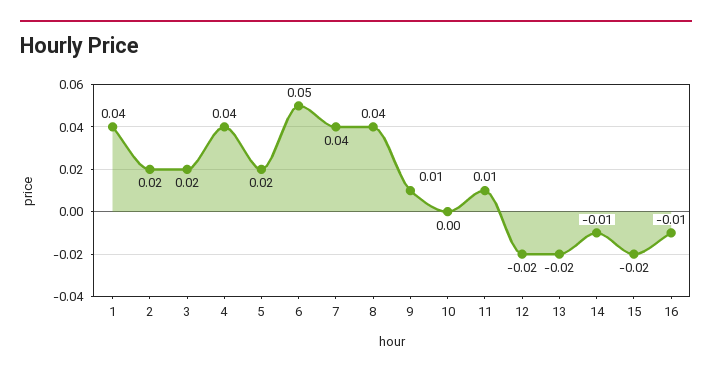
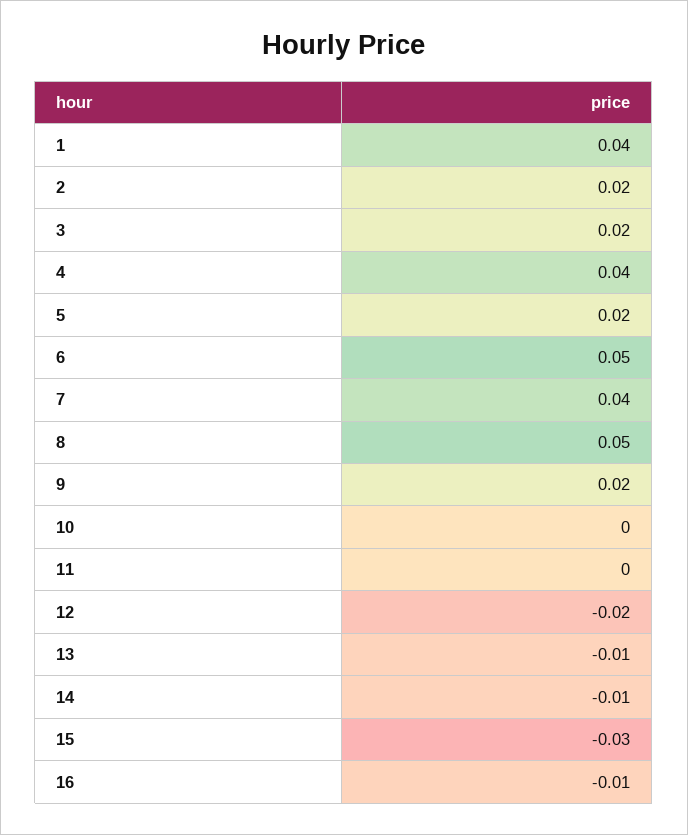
  {
    "1": 0.04,
    "2": 0.02,
    "3": 0.02,
    "4": 0.04,
    "5": 0.02,
    "6": 0.05,
    "7": 0.04,
-   "8": 0.04,
+   "8": 0.05,
-   "9": 0.01,
+   "9": 0.02,
    "10": 0,
-   "11": 0.01,
+   "11": 0,
    "12": -0.02,
-   "13": -0.02,
+   "13": -0.01,
    "14": -0.01,
-   "15": -0.02,
+   "15": -0.03,
    "16": -0.01
  }

